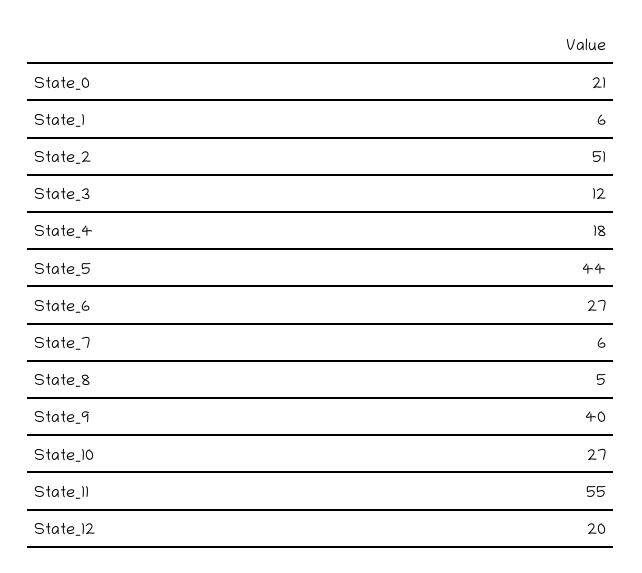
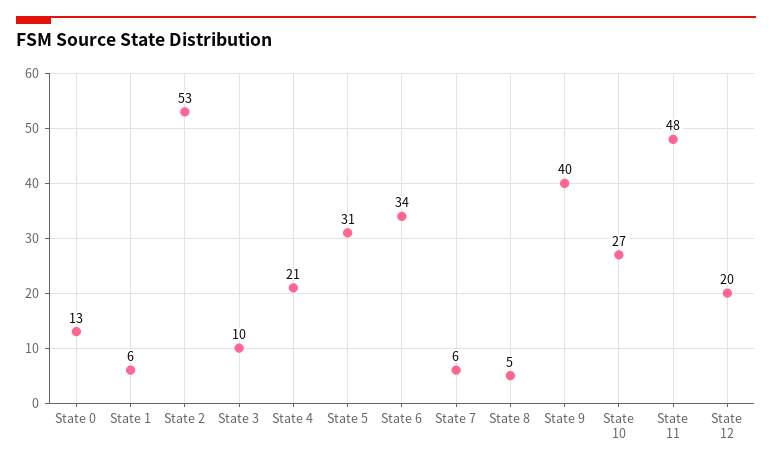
  {
-   "State_0": 21,
+   "State_0": 13,
    "State_1": 6,
-   "State_2": 51,
+   "State_2": 53,
-   "State_3": 12,
+   "State_3": 10,
-   "State_4": 18,
+   "State_4": 21,
-   "State_5": 44,
+   "State_5": 31,
-   "State_6": 27,
+   "State_6": 34,
    "State_7": 6,
    "State_8": 5,
    "State_9": 40,
    "State_10": 27,
-   "State_11": 55,
+   "State_11": 48,
    "State_12": 20
  }

